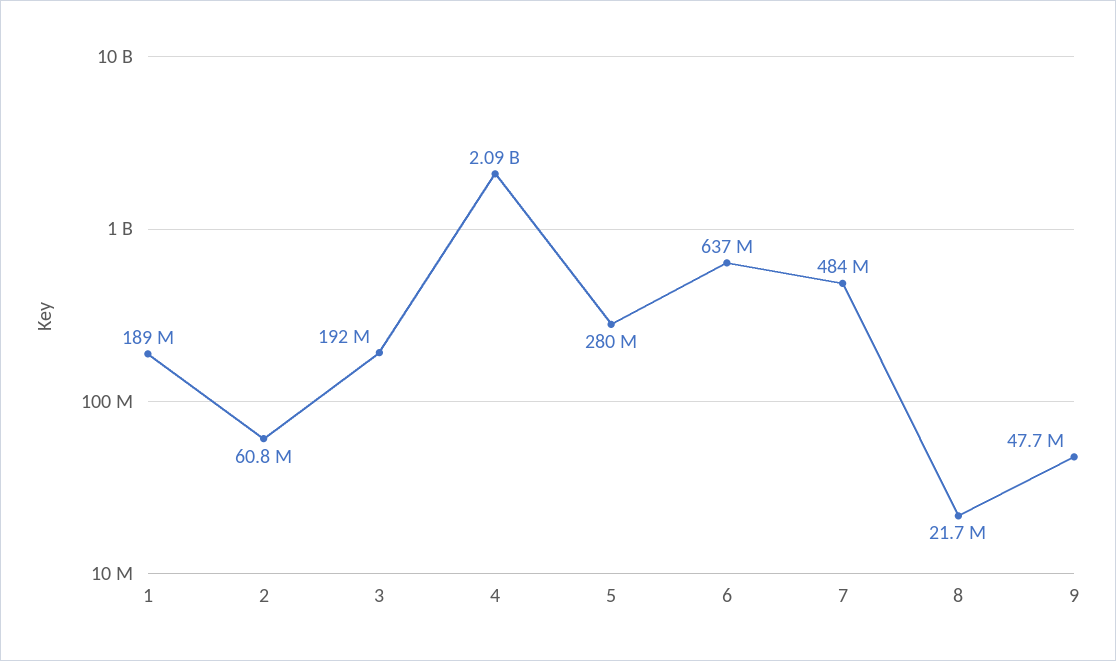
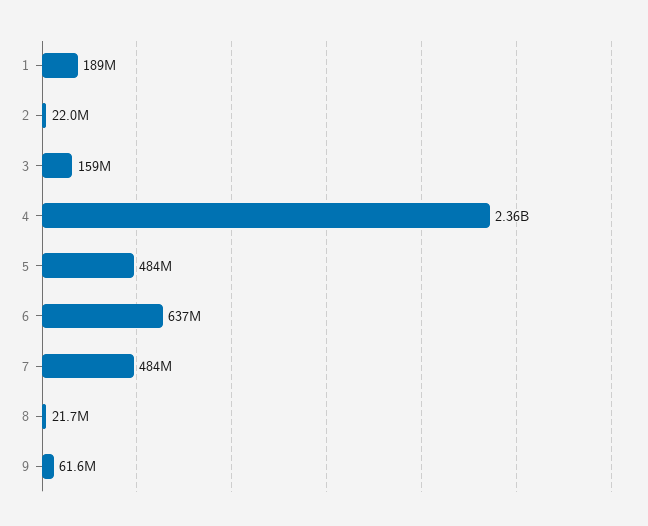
  {
    "1": 189000000,
-   "2": 60800000,
+   "2": 22000000,
-   "3": 192000000,
+   "3": 159000000,
-   "4": 2090000000,
+   "4": 2360000000,
-   "5": 280000000,
+   "5": 484000000,
    "6": 637000000,
    "7": 484000000,
    "8": 21700000,
-   "9": 47700000
+   "9": 61600000
  }

